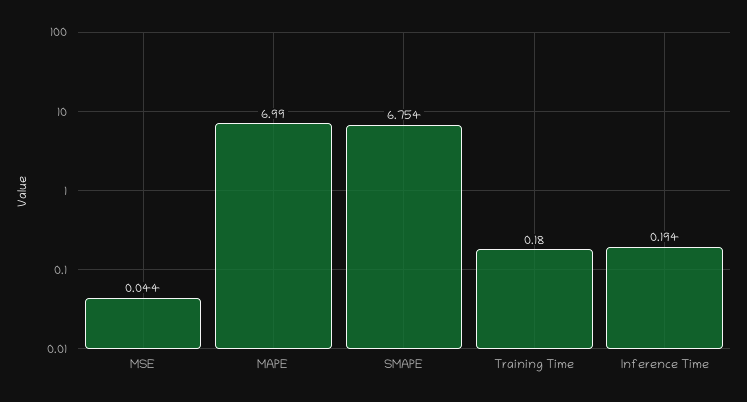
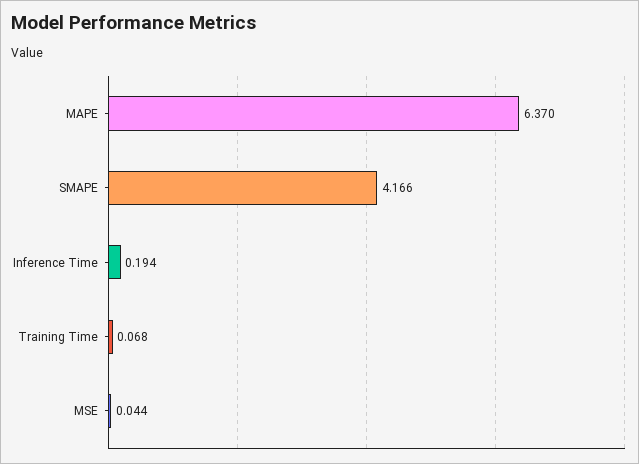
  {
    "MSE": 0.044,
-   "MAPE": 6.99,
+   "MAPE": 6.37,
-   "SMAPE": 6.754,
+   "SMAPE": 4.166,
-   "Training Time": 0.18,
+   "Training Time": 0.068,
    "Inference Time": 0.194
  }

